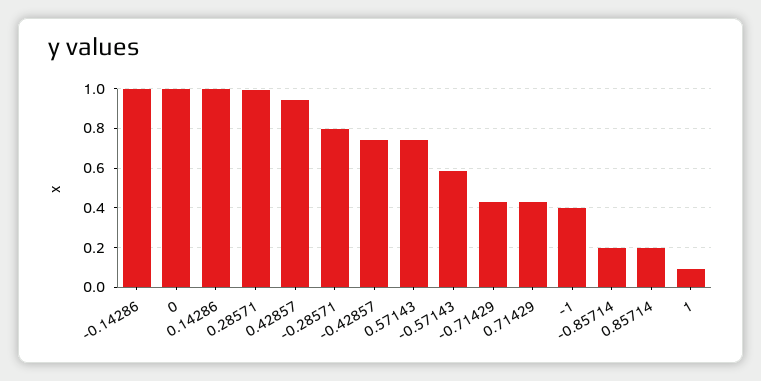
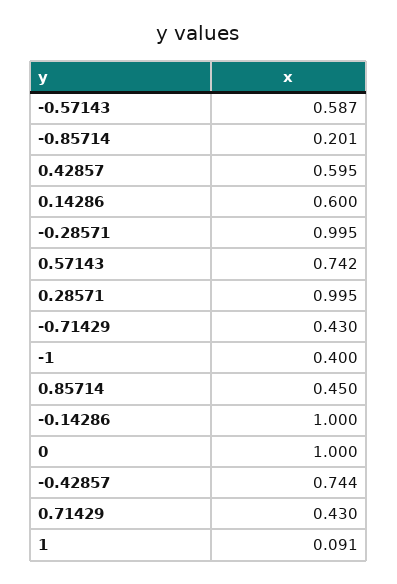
  {
    "-0.14286": 1,
    "0": 1,
-   "0.14286": 1,
+   "0.14286": 0.6,
    "0.28571": 0.995,
-   "0.42857": 0.95,
+   "0.42857": 0.595,
-   "-0.28571": 0.8,
+   "-0.28571": 0.995,
    "-0.42857": 0.744,
    "0.57143": 0.742,
    "-0.57143": 0.587,
    "-0.71429": 0.43,
    "0.71429": 0.43,
    "-1": 0.4,
    "-0.85714": 0.201,
-   "0.85714": 0.2,
+   "0.85714": 0.45,
    "1": 0.091
  }

